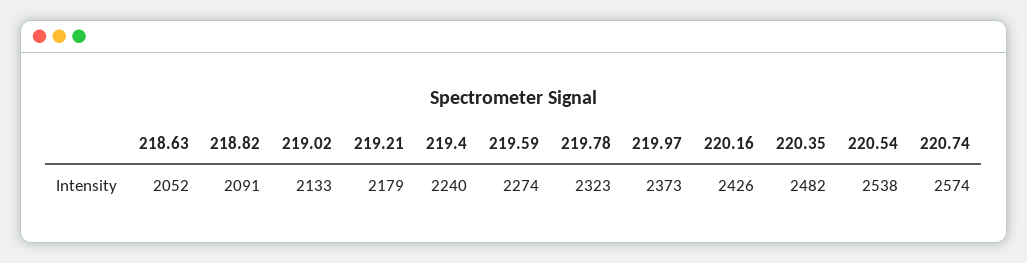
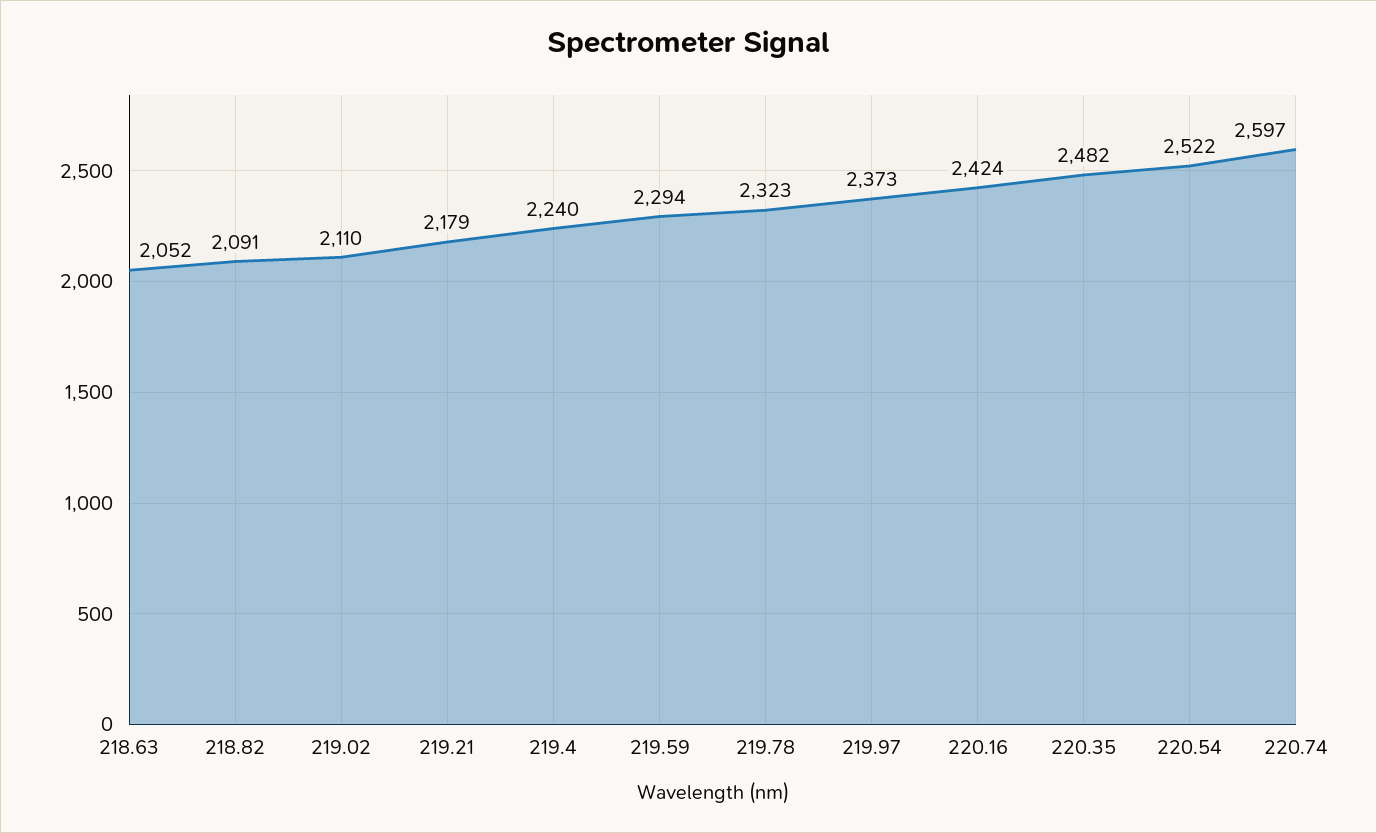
  {
    "218.63": 2052,
    "218.82": 2091,
-   "219.02": 2133,
+   "219.02": 2110,
    "219.21": 2179,
    "219.4": 2240,
-   "219.59": 2274,
+   "219.59": 2294,
    "219.78": 2323,
    "219.97": 2373,
-   "220.16": 2426,
+   "220.16": 2424,
    "220.35": 2482,
-   "220.54": 2538,
+   "220.54": 2522,
-   "220.74": 2574
+   "220.74": 2597
  }

